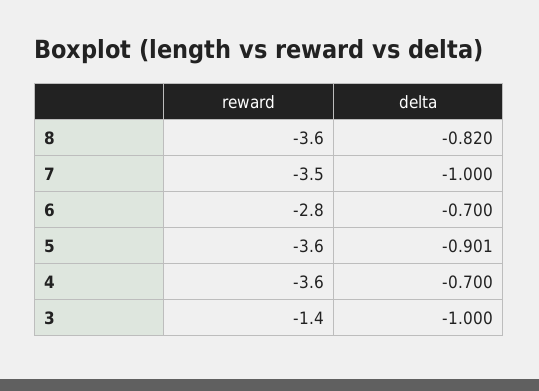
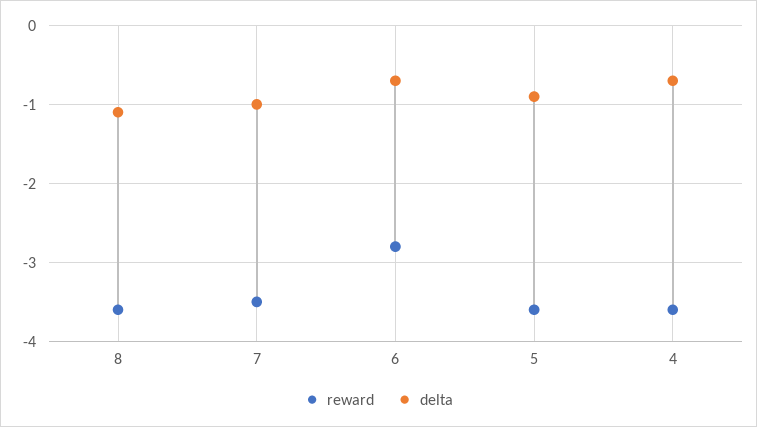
  {
    "reward": {
      "8": -3.6,
      "7": -3.5,
      "6": -2.8,
      "5": -3.6,
-     "4": -3.6,
+     "4": -3.6
-     "3": -1.4
    },
    "delta": {
-     "8": -0.82,
+     "8": -1.1,
      "7": -1,
      "6": -0.7,
      "5": -0.901,
-     "4": -0.7,
+     "4": -0.7
-     "3": -1
    }
  }

